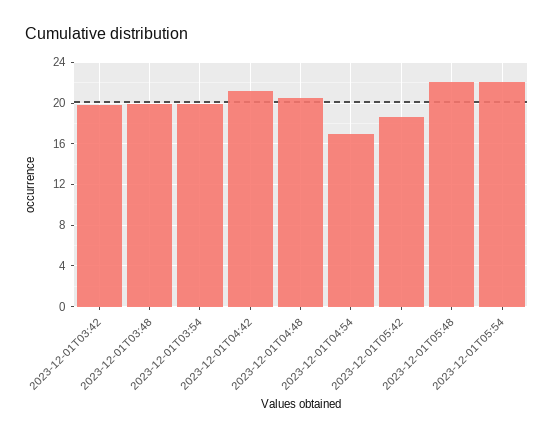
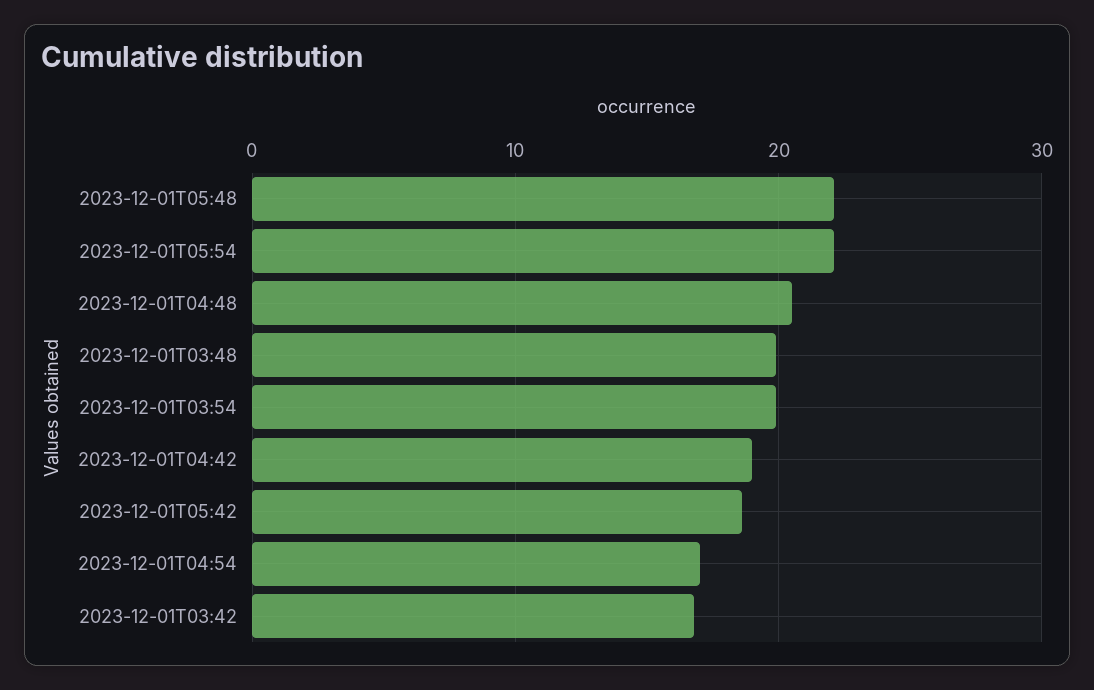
  {
-   "2023-12-01T03:42": 20,
+   "2023-12-01T03:42": 17,
    "2023-12-01T03:48": 20,
    "2023-12-01T03:54": 20,
-   "2023-12-01T04:42": 21,
+   "2023-12-01T04:42": 19,
    "2023-12-01T04:48": 21,
    "2023-12-01T04:54": 17,
    "2023-12-01T05:42": 19,
    "2023-12-01T05:48": 22,
    "2023-12-01T05:54": 22
  }

